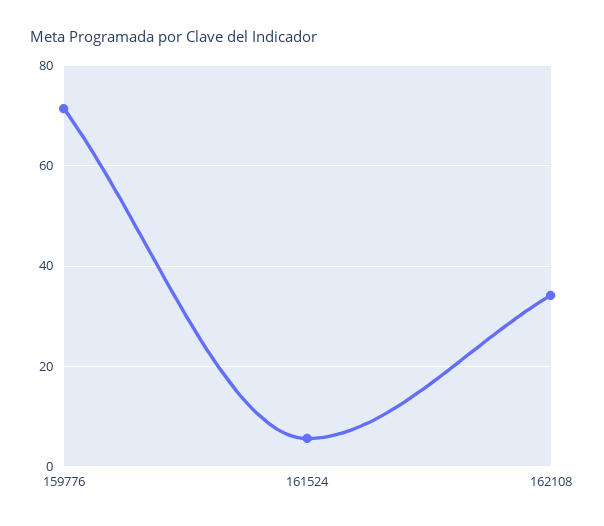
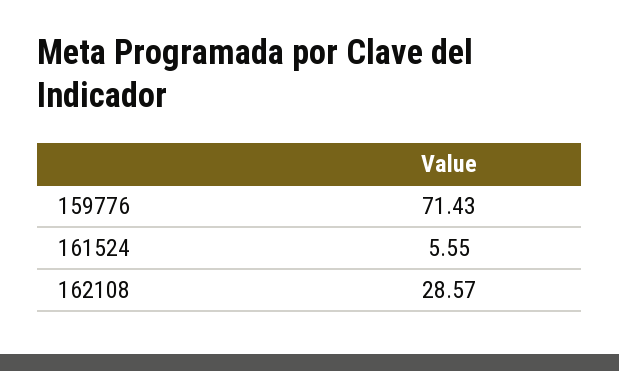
  {
    "159776": 71.43,
    "161524": 5.55,
-   "162108": 34
+   "162108": 28.57
  }

